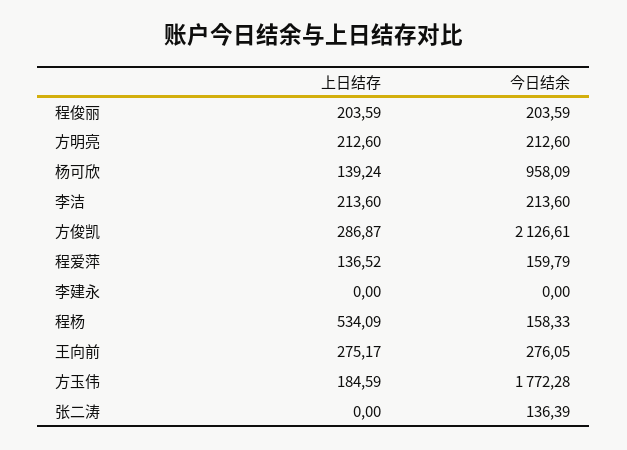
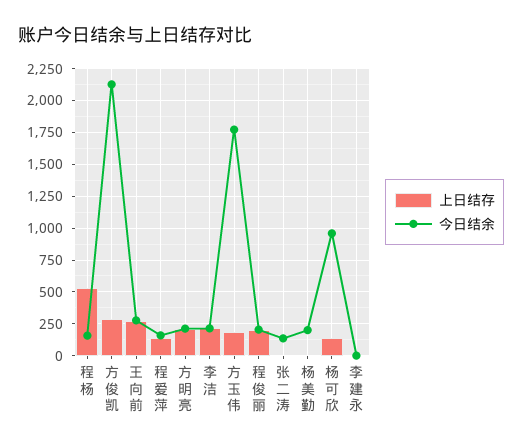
  {
    "上日结存": {
      "程俊丽": 203.59,
      "方明亮": 212.6,
      "杨可欣": 139.24,
      "李洁": 213.6,
      "方俊凯": 286.87,
      "程爱萍": 136.52,
      "李建永": 0,
      "程杨": 534.09,
      "王向前": 275.17,
      "方玉伟": 184.59,
-     "张二涛": 0
+     "张二涛": 0,
+     "杨美勤": 0
    },
    "今日结余": {
      "程俊丽": 203.59,
      "方明亮": 212.6,
      "杨可欣": 958.09,
      "李洁": 213.6,
      "方俊凯": 2126.61,
      "程爱萍": 159.79,
      "李建永": 0,
      "程杨": 158.33,
      "王向前": 276.05,
      "方玉伟": 1772.28,
-     "张二涛": 136.39
+     "张二涛": 136.39,
+     "杨美勤": 200
    }
  }

